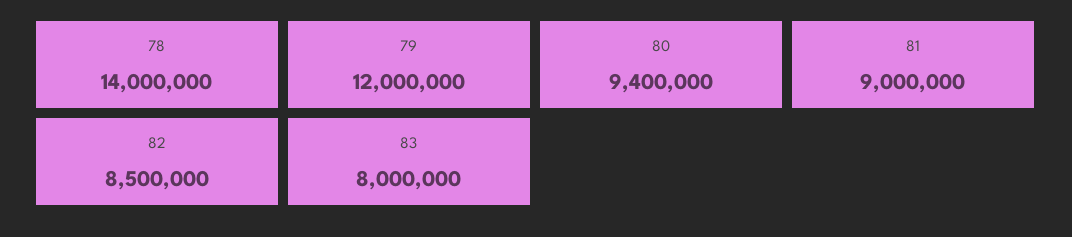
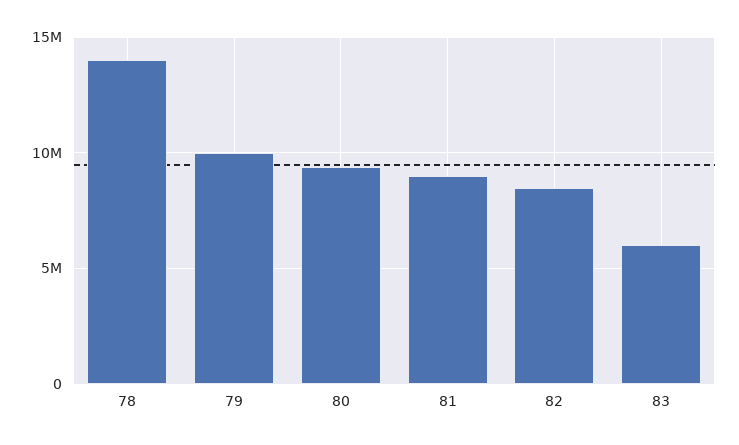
  {
    "78": 14000000,
-   "79": 12000000,
+   "79": 10000000,
    "80": 9400000,
    "81": 9000000,
    "82": 8500000,
-   "83": 8000000
+   "83": 6000000
  }

